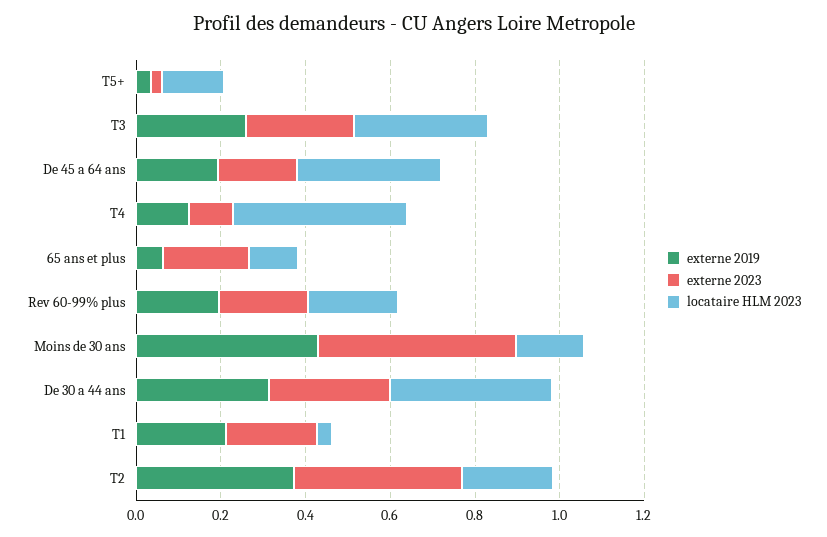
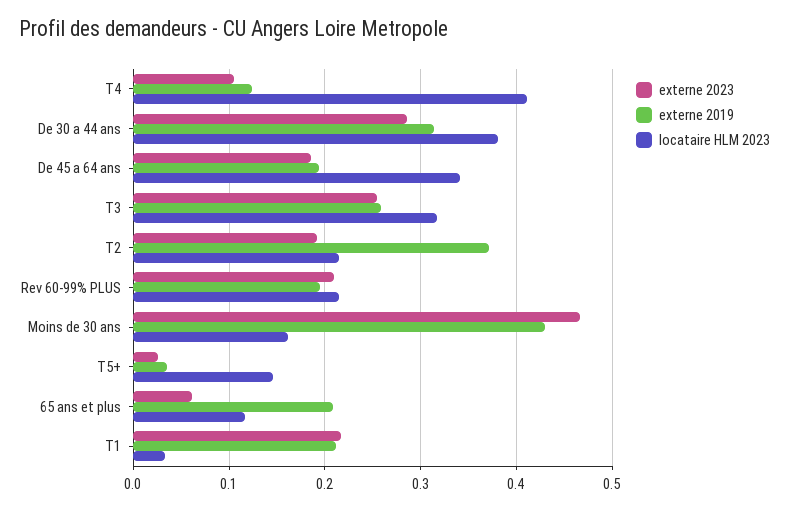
  {
    "externe 2019": {
      "T5+": 0.03,
      "T3": 0.26,
      "De 45 a 64 ans": 0.19,
      "T4": 0.12,
-     "65 ans et plus": 0.05,
+     "65 ans et plus": 0.21,
      "Rev 60-99% plus": 0.2,
      "Moins de 30 ans": 0.43,
      "De 30 a 44 ans": 0.31,
      "T1": 0.21,
      "T2": 0.37
    },
    "externe 2023": {
      "T5+": 0.03,
      "T3": 0.25,
      "De 45 a 64 ans": 0.19,
      "T4": 0.1,
-     "65 ans et plus": 0.2,
+     "65 ans et plus": 0.06,
      "Rev 60-99% plus": 0.21,
      "Moins de 30 ans": 0.47,
      "De 30 a 44 ans": 0.29,
      "T1": 0.22,
-     "T2": 0.4
+     "T2": 0.19
    },
    "locataire HLM 2023": {
      "T5+": 0.15,
      "T3": 0.32,
      "De 45 a 64 ans": 0.34,
      "T4": 0.41,
      "65 ans et plus": 0.12,
      "Rev 60-99% plus": 0.21,
      "Moins de 30 ans": 0.16,
      "De 30 a 44 ans": 0.38,
      "T1": 0.03,
      "T2": 0.22
    }
  }

